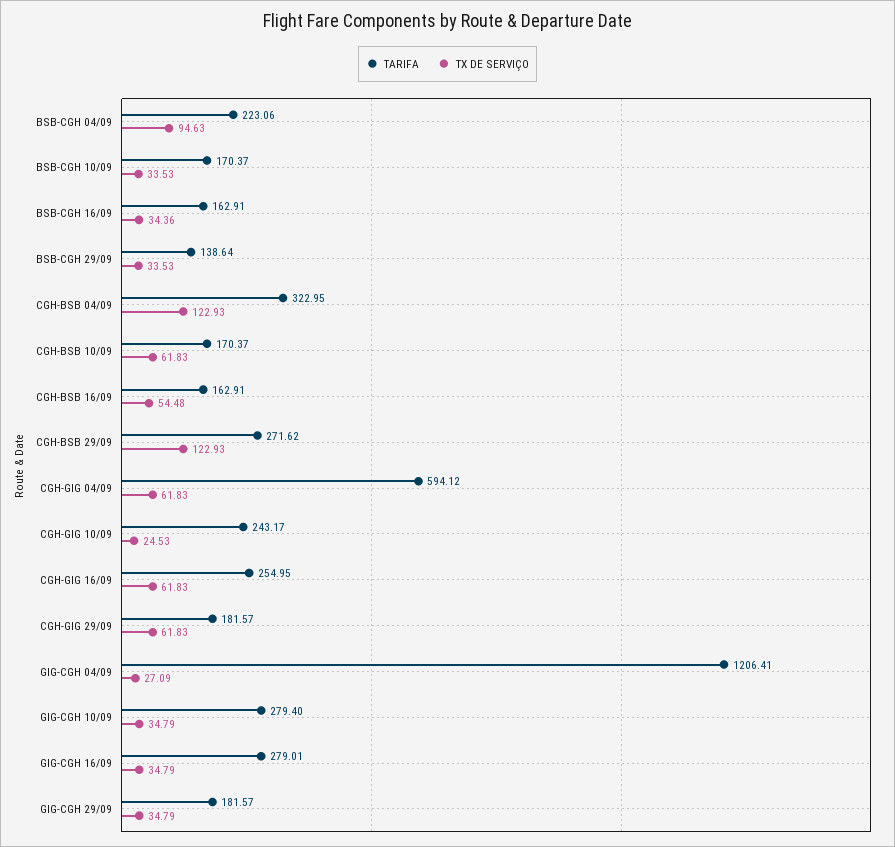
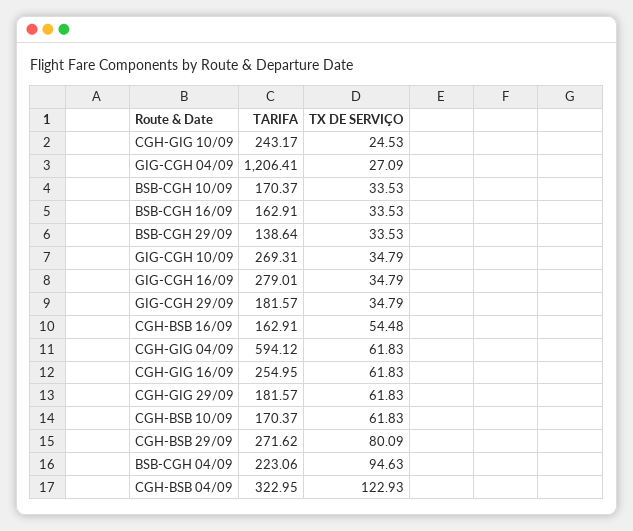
  {
    "TARIFA": {
      "BSB-CGH 04/09": 223.06,
      "BSB-CGH 10/09": 170.37,
      "BSB-CGH 16/09": 162.91,
      "BSB-CGH 29/09": 138.64,
      "CGH-BSB 04/09": 322.95,
      "CGH-BSB 10/09": 170.37,
      "CGH-BSB 16/09": 162.91,
      "CGH-BSB 29/09": 271.62,
      "CGH-GIG 04/09": 594.12,
      "CGH-GIG 10/09": 243.17,
      "CGH-GIG 16/09": 254.95,
      "CGH-GIG 29/09": 181.57,
      "GIG-CGH 04/09": 1206.41,
-     "GIG-CGH 10/09": 279.4,
+     "GIG-CGH 10/09": 269.31,
      "GIG-CGH 16/09": 279.01,
      "GIG-CGH 29/09": 181.57
    },
    "TX DE SERVIÇO": {
      "BSB-CGH 04/09": 94.63,
      "BSB-CGH 10/09": 33.53,
-     "BSB-CGH 16/09": 34.36,
+     "BSB-CGH 16/09": 33.53,
      "BSB-CGH 29/09": 33.53,
      "CGH-BSB 04/09": 122.93,
      "CGH-BSB 10/09": 61.83,
      "CGH-BSB 16/09": 54.48,
-     "CGH-BSB 29/09": 122.93,
+     "CGH-BSB 29/09": 80.09,
      "CGH-GIG 04/09": 61.83,
      "CGH-GIG 10/09": 24.53,
      "CGH-GIG 16/09": 61.83,
      "CGH-GIG 29/09": 61.83,
      "GIG-CGH 04/09": 27.09,
      "GIG-CGH 10/09": 34.79,
      "GIG-CGH 16/09": 34.79,
      "GIG-CGH 29/09": 34.79
    }
  }

